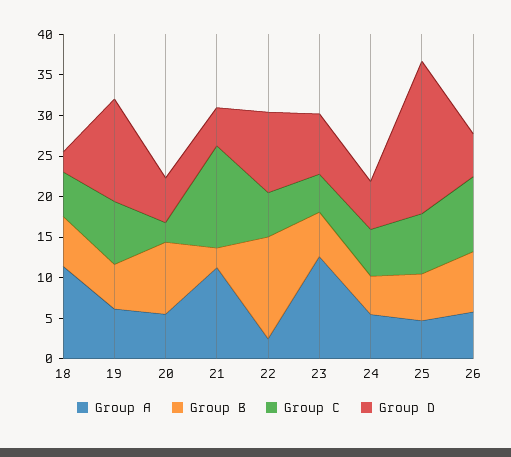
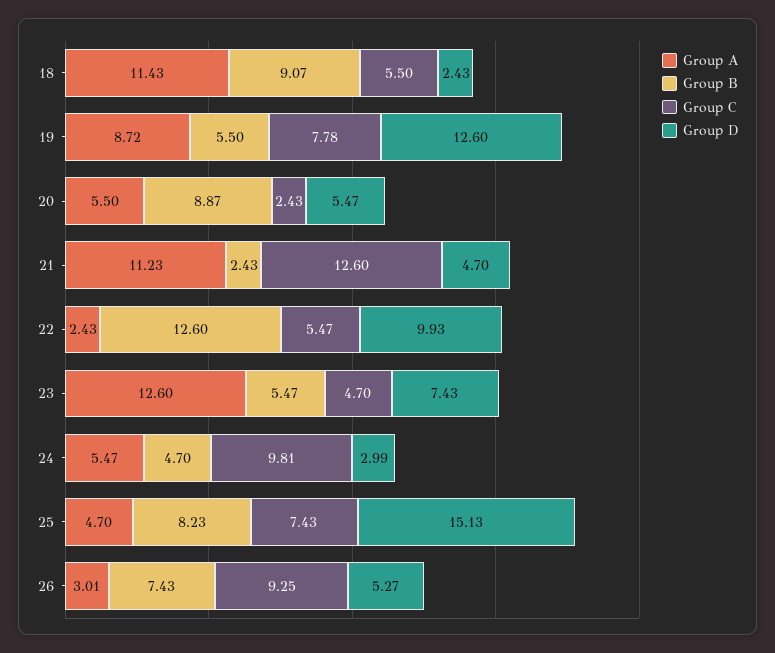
  {
    "Group A": {
      "18": 11.43,
-     "19": 6,
+     "19": 8.72,
      "20": 5.5,
      "21": 11.23,
      "22": 2.43,
      "23": 12.6,
      "24": 5.47,
      "25": 4.7,
-     "26": 6
+     "26": 3.01
    },
    "Group B": {
-     "18": 6,
+     "18": 9.07,
      "19": 5.5,
      "20": 8.87,
      "21": 2.43,
      "22": 12.6,
      "23": 5.47,
      "24": 4.7,
-     "25": 6,
+     "25": 8.23,
      "26": 7.43
    },
    "Group C": {
      "18": 5.5,
      "19": 7.78,
      "20": 2.43,
      "21": 12.6,
      "22": 5.47,
      "23": 4.7,
-     "24": 6,
+     "24": 9.81,
      "25": 7.43,
      "26": 9.25
    },
    "Group D": {
      "18": 2.43,
      "19": 12.6,
      "20": 5.47,
      "21": 4.7,
      "22": 9.93,
      "23": 7.43,
-     "24": 6,
+     "24": 2.99,
-     "25": 19,
+     "25": 15.13,
      "26": 5.27
    }
  }

